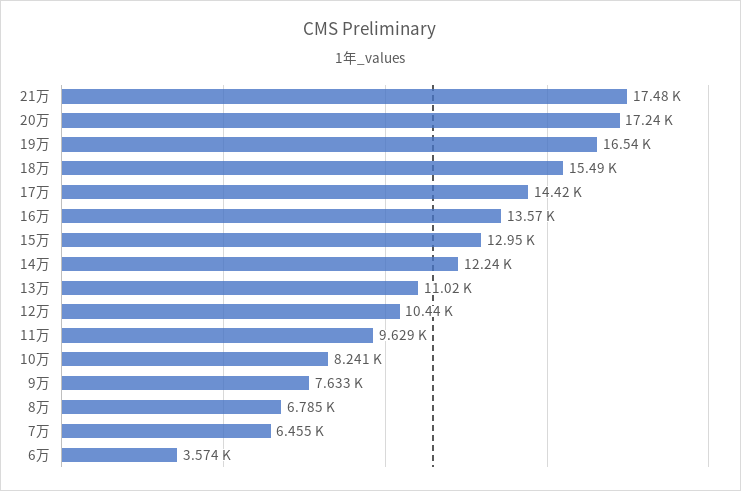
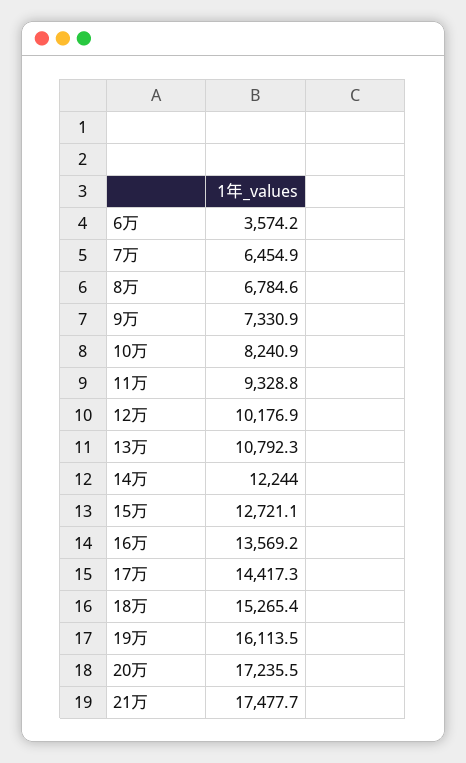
  {
    "21万": 17477.7,
    "20万": 17235.5,
-   "19万": 16540,
+   "19万": 16113.5,
-   "18万": 15490,
+   "18万": 15265.4,
    "17万": 14417.3,
    "16万": 13569.2,
-   "15万": 12950,
+   "15万": 12721.1,
    "14万": 12244,
-   "13万": 11020,
+   "13万": 10792.3,
-   "12万": 10440,
+   "12万": 10176.9,
-   "11万": 9629,
+   "11万": 9328.8,
    "10万": 8240.9,
-   "9万": 7633,
+   "9万": 7330.9,
    "8万": 6784.6,
    "7万": 6454.9,
    "6万": 3574.2
  }

